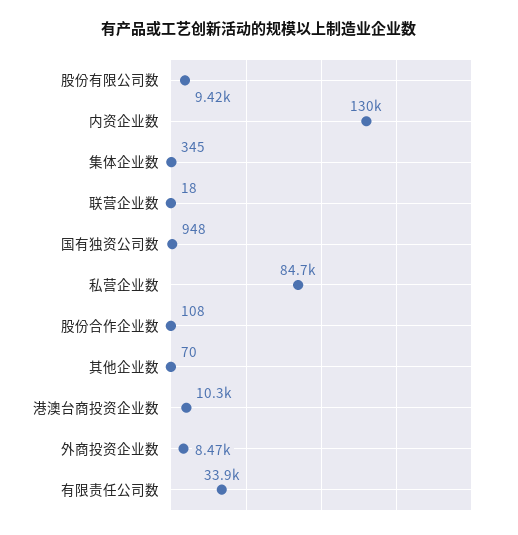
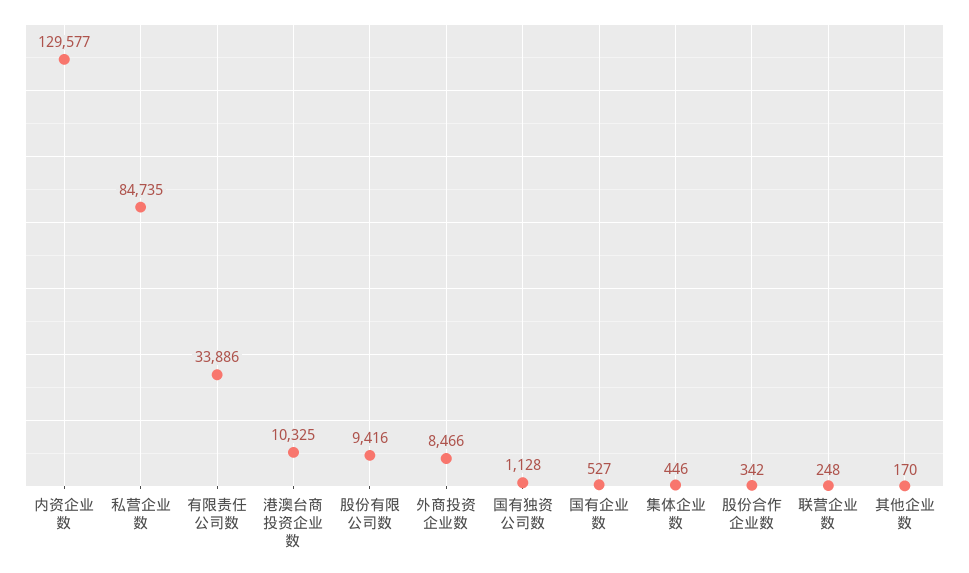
  {
    "股份有限公司数": 9416,
    "内资企业数": 129577,
-   "集体企业数": 345,
+   "集体企业数": 446,
-   "联营企业数": 18,
+   "联营企业数": 248,
-   "国有独资公司数": 948,
+   "国有独资公司数": 1128,
    "私营企业数": 84735,
-   "股份合作企业数": 108,
+   "股份合作企业数": 342,
-   "其他企业数": 70,
+   "其他企业数": 170,
    "港澳台商投资企业数": 10325,
    "外商投资企业数": 8466,
-   "有限责任公司数": 33886
+   "有限责任公司数": 33886,
+   "国有企业数": 527
  }

